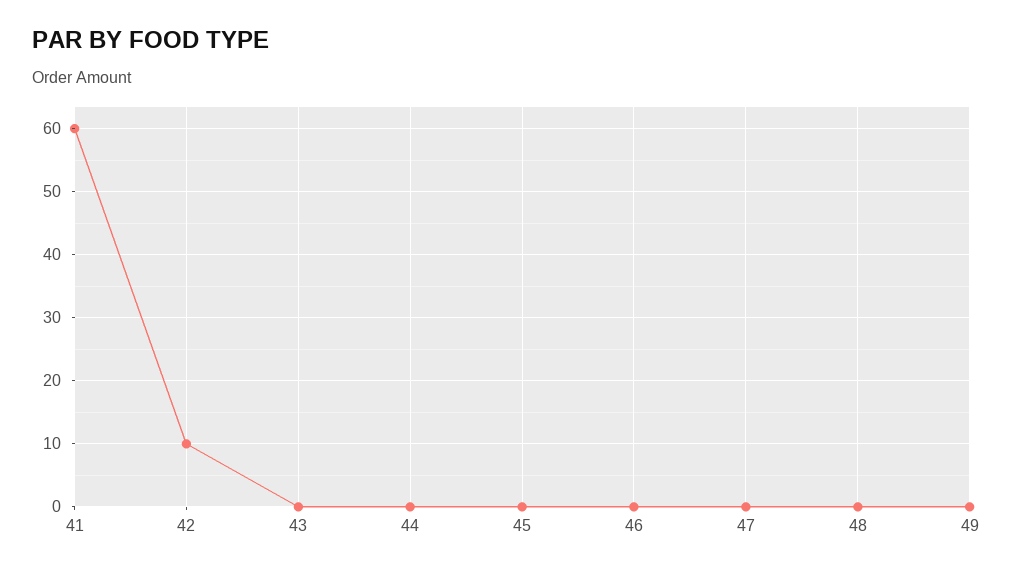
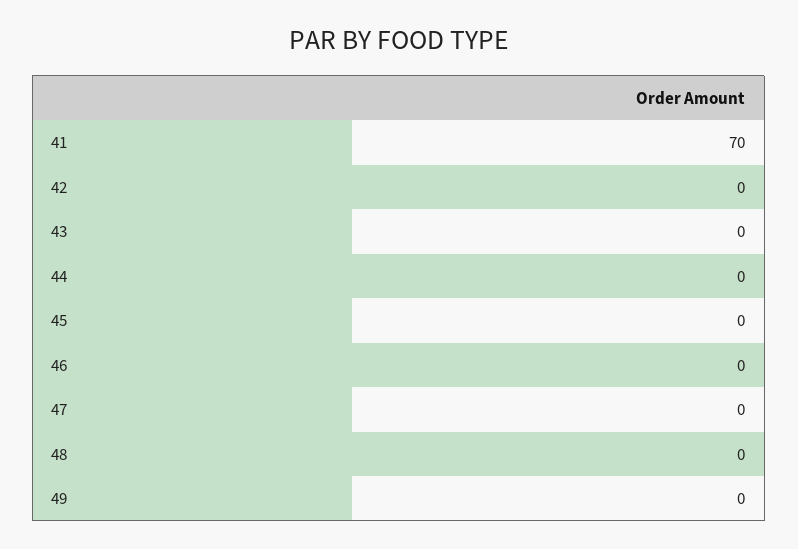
  {
-   "41": 60,
+   "41": 70,
-   "42": 10,
+   "42": 0,
    "43": 0,
    "44": 0,
    "45": 0,
    "46": 0,
    "47": 0,
    "48": 0,
    "49": 0
  }

